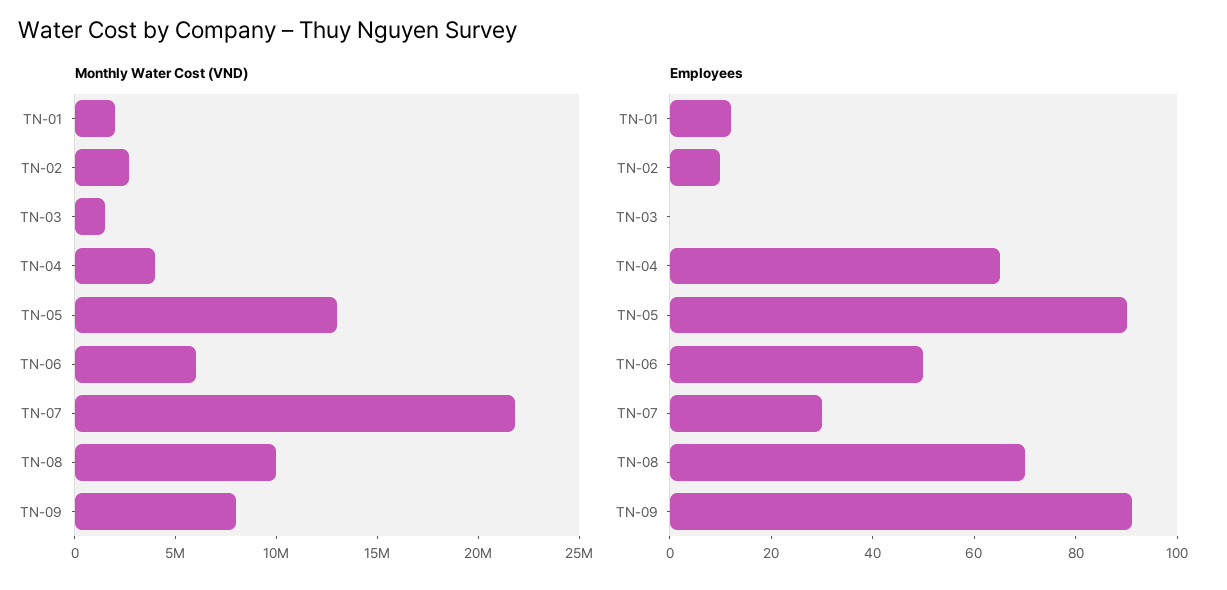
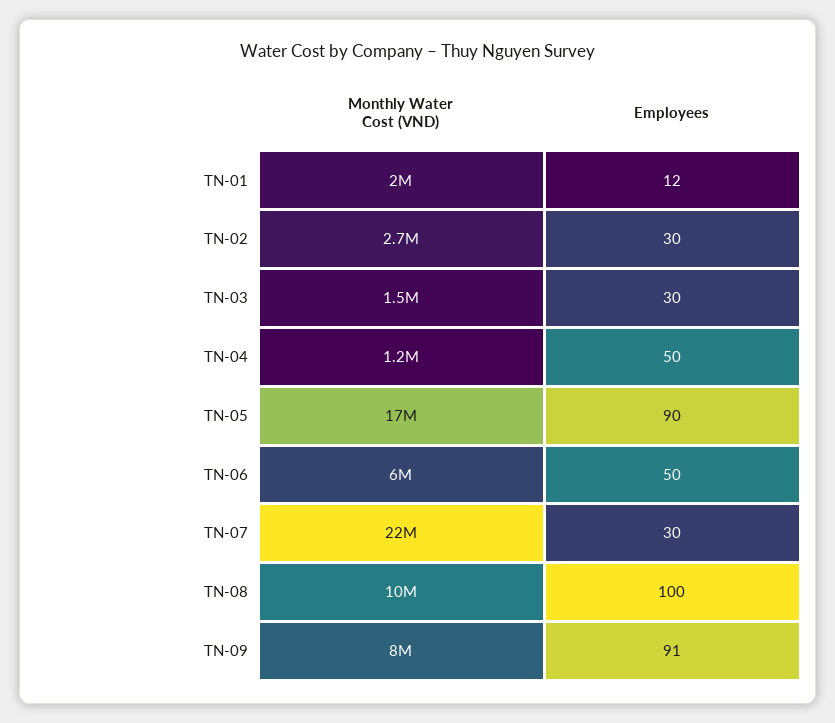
  {
    "Monthly Water Cost (VND)": {
      "TN-01": 2000000,
      "TN-02": 2700000,
      "TN-03": 1500000,
-     "TN-04": 4000000,
+     "TN-04": 1200000,
-     "TN-05": 13000000,
+     "TN-05": 17000000,
      "TN-06": 6000000,
      "TN-07": 22000000,
      "TN-08": 10000000,
      "TN-09": 8000000
    },
    "Employees": {
      "TN-01": 12,
-     "TN-02": 10,
+     "TN-02": 30,
-     "TN-03": 0,
+     "TN-03": 30,
-     "TN-04": 65,
+     "TN-04": 50,
      "TN-05": 90,
      "TN-06": 50,
      "TN-07": 30,
-     "TN-08": 70,
+     "TN-08": 100,
      "TN-09": 91
    }
  }

